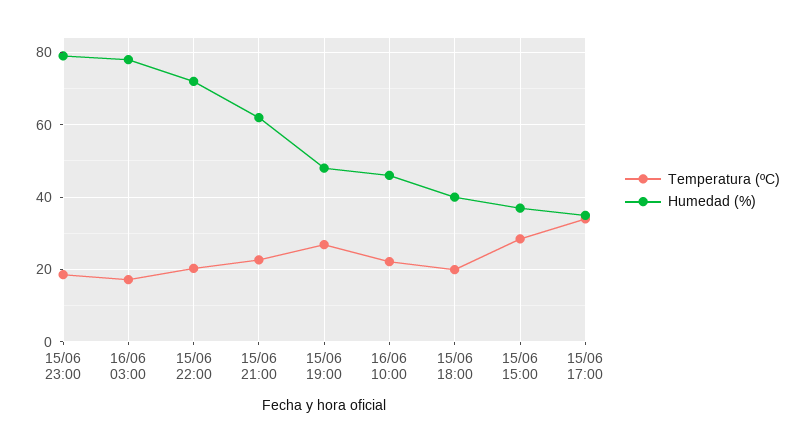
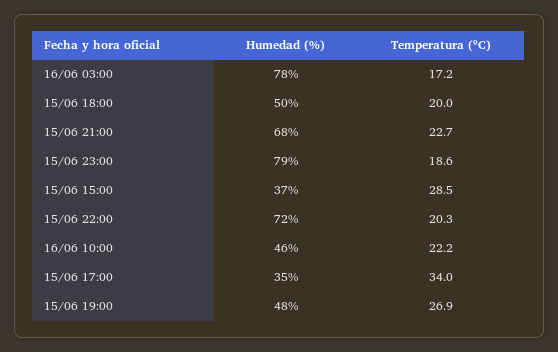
  {
    "Temperatura (ºC)": {
      "15/06 23:00": 18.6,
      "16/06 03:00": 17.2,
      "15/06 22:00": 20.3,
      "15/06 21:00": 22.7,
      "15/06 19:00": 26.9,
      "16/06 10:00": 22.2,
      "15/06 18:00": 20,
      "15/06 15:00": 28.5,
      "15/06 17:00": 34
    },
    "Humedad (%)": {
      "15/06 23:00": 79,
      "16/06 03:00": 78,
      "15/06 22:00": 72,
-     "15/06 21:00": 62,
+     "15/06 21:00": 68,
      "15/06 19:00": 48,
      "16/06 10:00": 46,
-     "15/06 18:00": 40,
+     "15/06 18:00": 50,
      "15/06 15:00": 37,
      "15/06 17:00": 35
    }
  }

